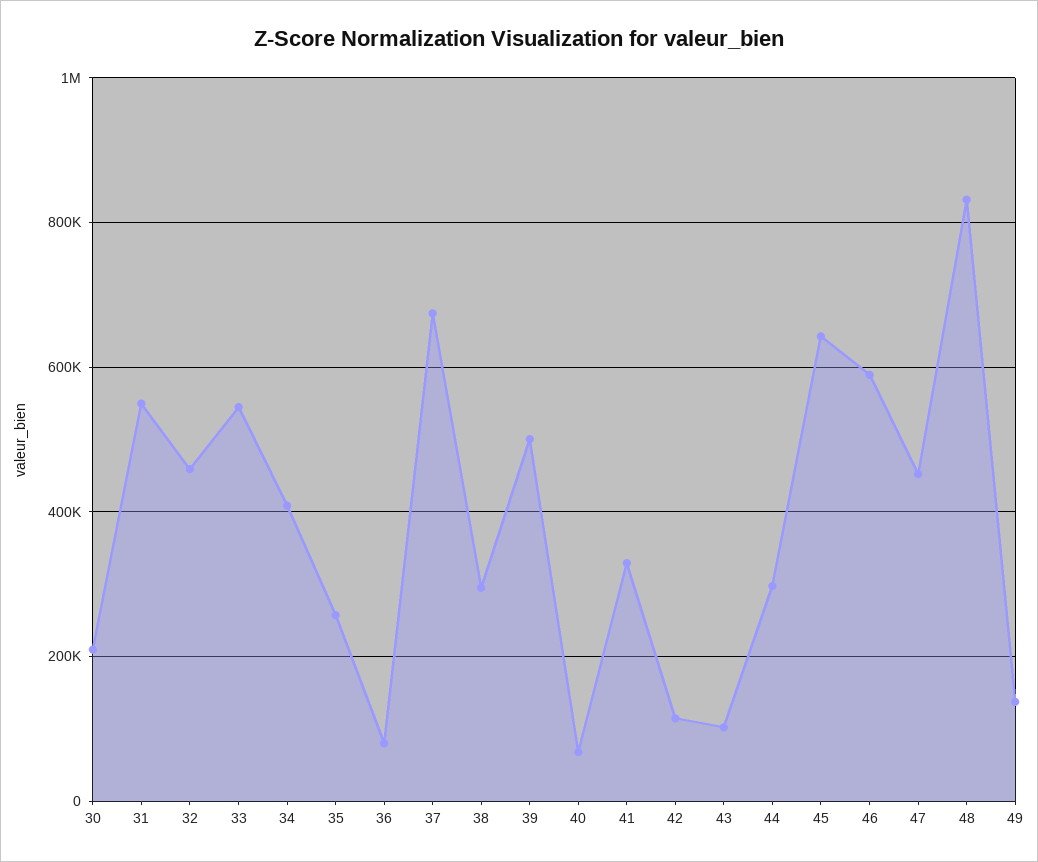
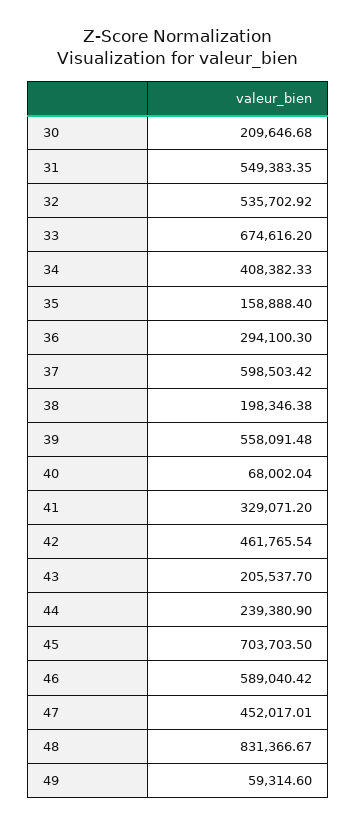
  {
    "30": 209646.68,
    "31": 549383.35,
-   "32": 460000,
+   "32": 535702.92,
-   "33": 540000,
+   "33": 674616.2,
    "34": 408382.33,
-   "35": 260000,
+   "35": 158888.4,
-   "36": 80000,
+   "36": 294100.3,
-   "37": 680000,
+   "37": 598503.42,
-   "38": 300000,
+   "38": 198346.38,
-   "39": 500000,
+   "39": 558091.48,
    "40": 68002.04,
    "41": 329071.2,
-   "42": 120000,
+   "42": 461765.54,
-   "43": 100000,
+   "43": 205537.7,
-   "44": 300000,
+   "44": 239380.9,
-   "45": 640000,
+   "45": 703703.5,
    "46": 589040.42,
    "47": 452017.01,
    "48": 831366.67,
-   "49": 140000
+   "49": 59314.6
  }

